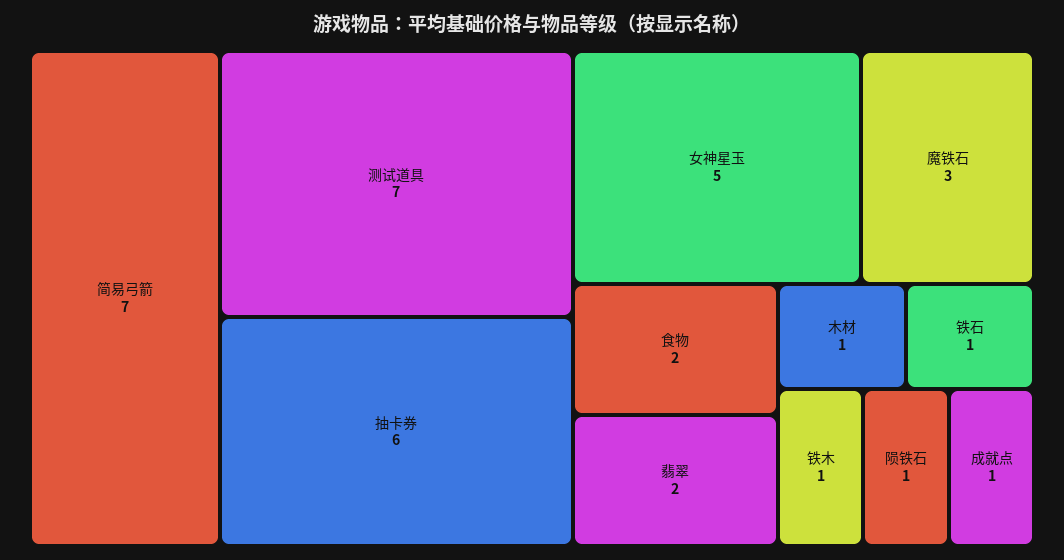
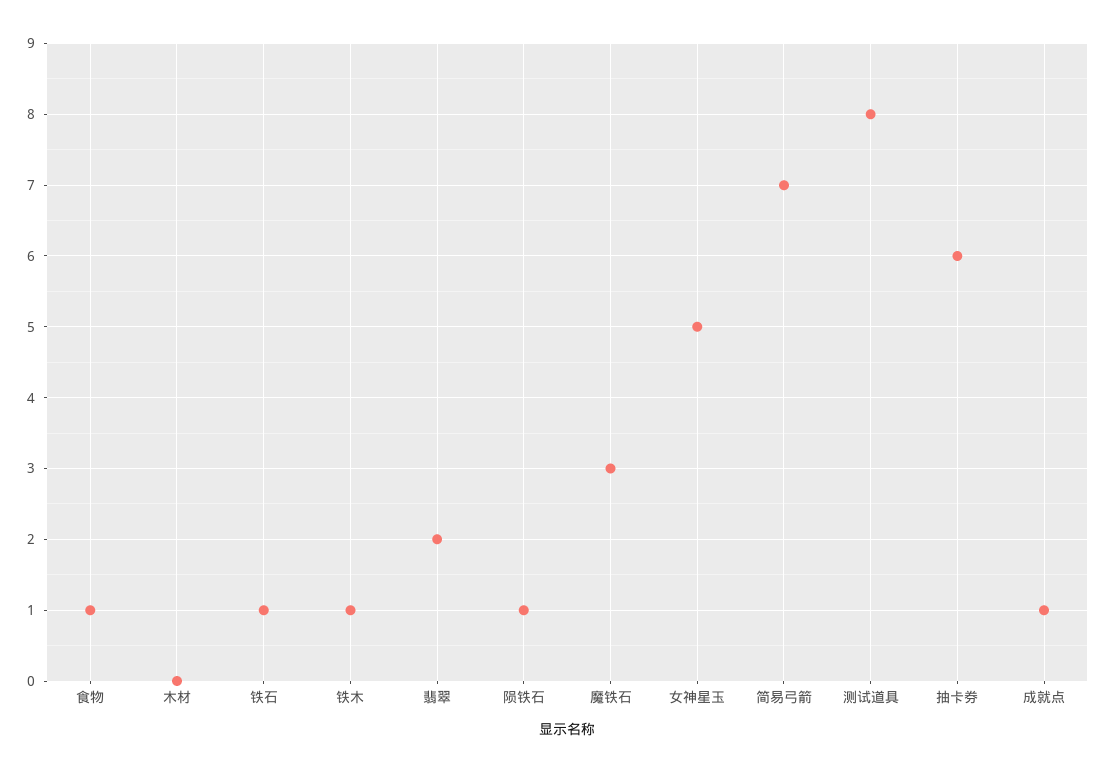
  {
    "简易弓箭": 7,
-   "测试道具": 7,
+   "测试道具": 8,
    "抽卡券": 6,
    "女神星玉": 5,
    "魔铁石": 3,
-   "食物": 2,
+   "食物": 1,
    "翡翠": 2,
-   "木材": 1,
+   "木材": 0,
    "铁石": 1,
    "铁木": 1,
    "陨铁石": 1,
    "成就点": 1
  }

